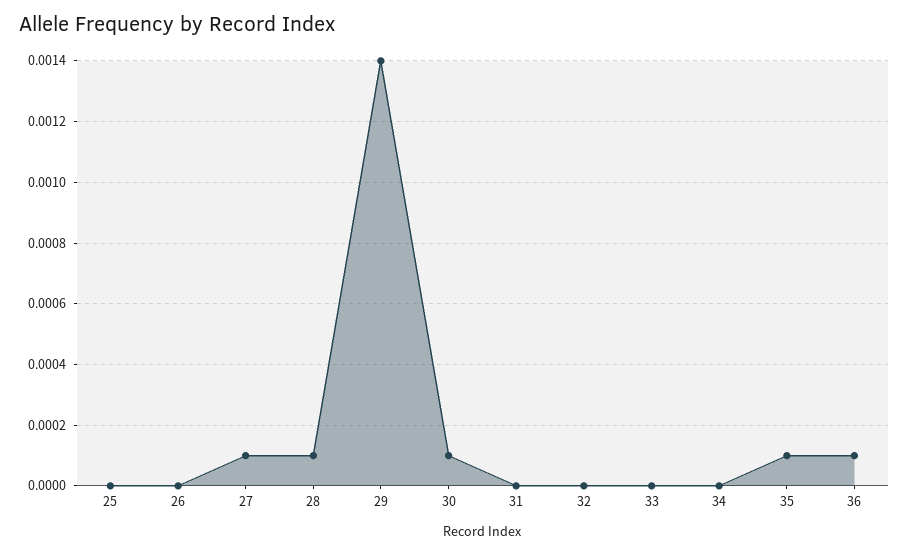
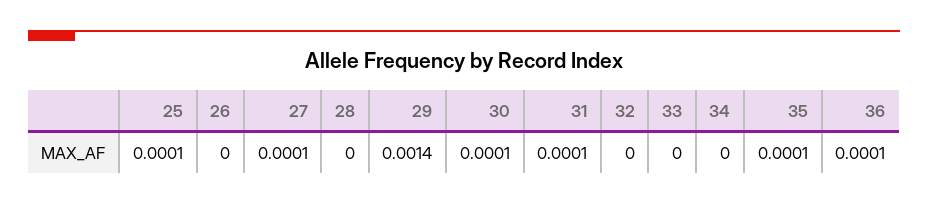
  {
-   "25": 0,
+   "25": 0.0001,
    "26": 0,
    "27": 0.0001,
-   "28": 0.0001,
+   "28": 0,
    "29": 0.0014,
    "30": 0.0001,
-   "31": 0,
+   "31": 0.0001,
    "32": 0,
    "33": 0,
    "34": 0,
    "35": 0.0001,
    "36": 0.0001
  }

